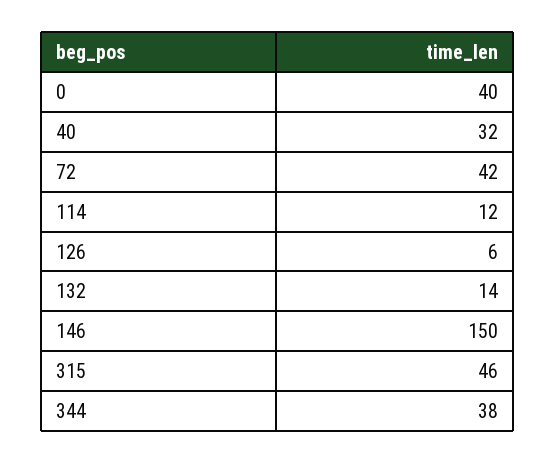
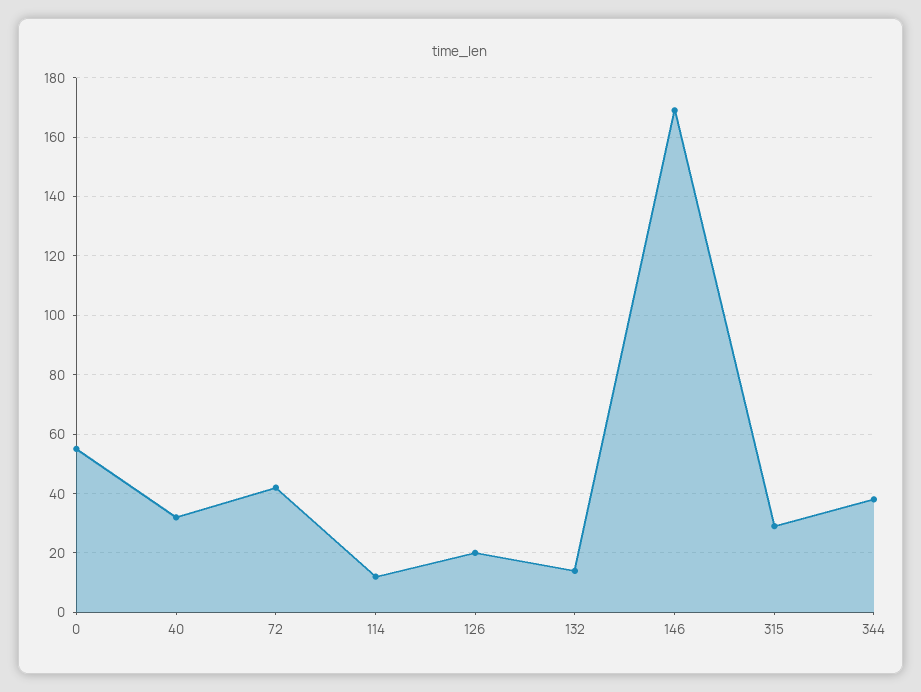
  {
-   "0": 40,
+   "0": 55,
    "40": 32,
    "72": 42,
    "114": 12,
-   "126": 6,
+   "126": 20,
    "132": 14,
-   "146": 150,
+   "146": 170,
-   "315": 46,
+   "315": 30,
    "344": 38
  }

